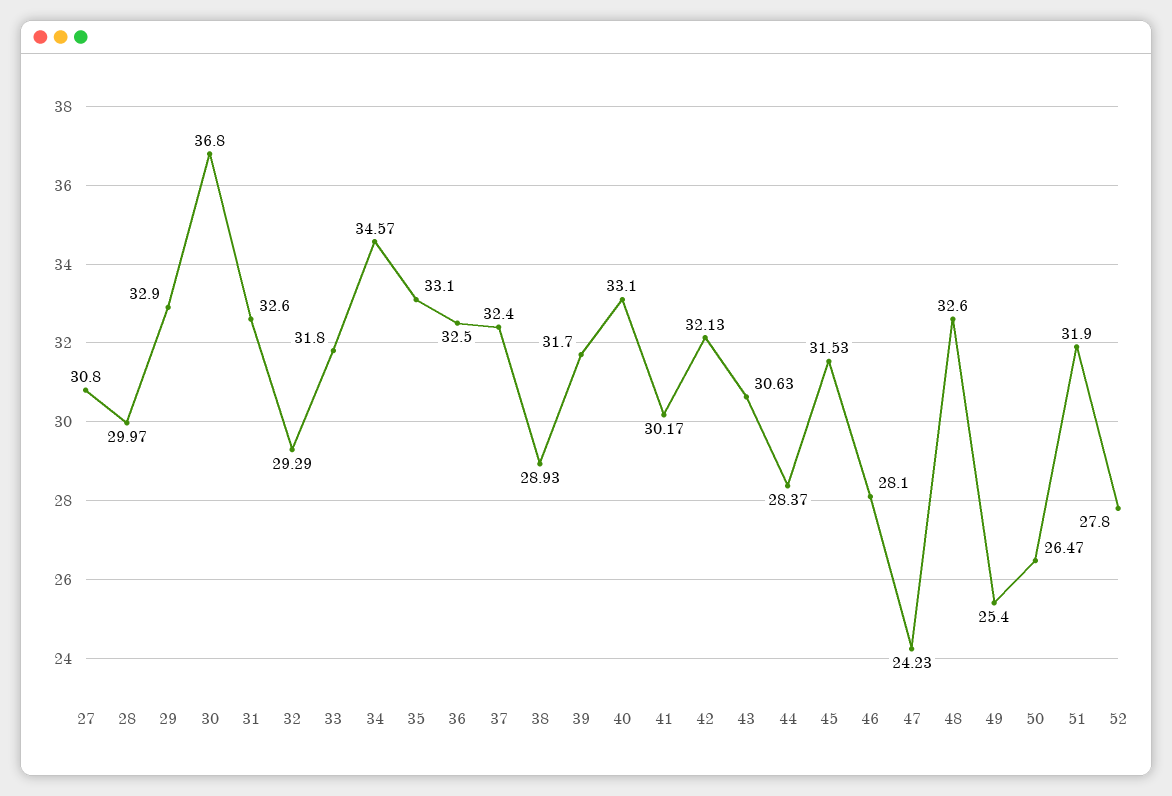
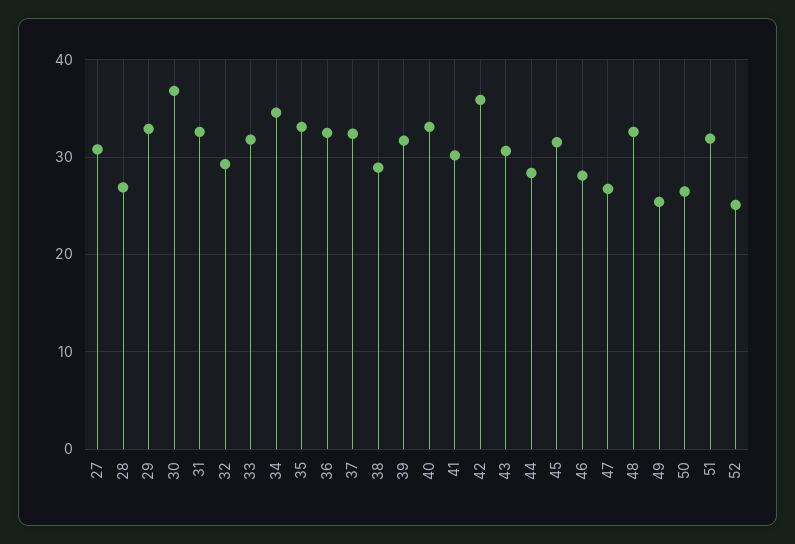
  {
    "27": 30.8,
-   "28": 29.97,
+   "28": 27,
    "29": 32.9,
    "30": 36.8,
    "31": 32.6,
    "32": 29.29,
    "33": 31.8,
    "34": 34.57,
    "35": 33.1,
    "36": 32.5,
    "37": 32.4,
    "38": 28.93,
    "39": 31.7,
    "40": 33.1,
    "41": 30.17,
-   "42": 32.13,
+   "42": 36,
    "43": 30.63,
    "44": 28.37,
    "45": 31.53,
    "46": 28.1,
-   "47": 24.23,
+   "47": 27,
    "48": 32.6,
    "49": 25.4,
    "50": 26.47,
    "51": 31.9,
-   "52": 27.8
+   "52": 25
  }

